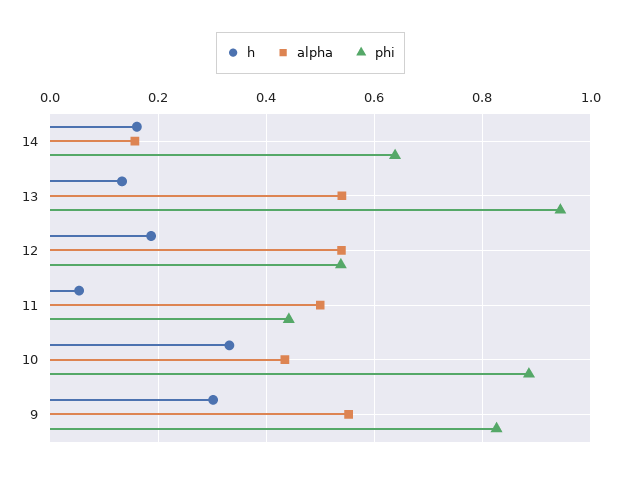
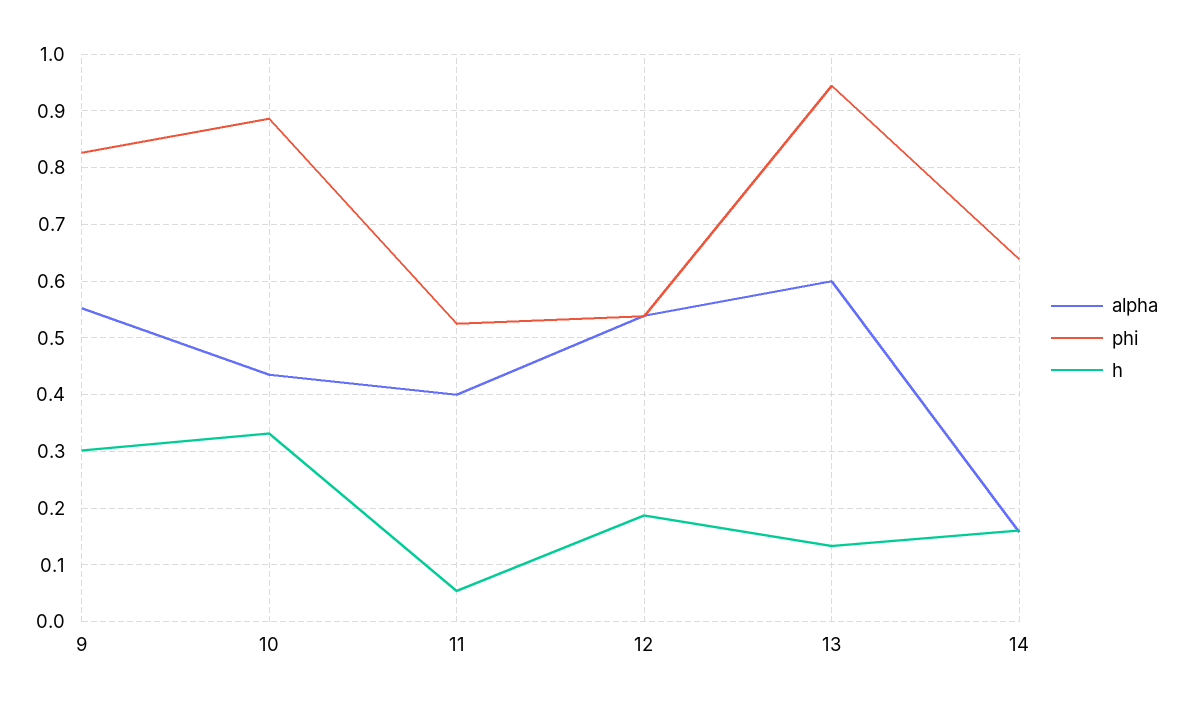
  {
    "h": {
      "14": 0.16,
      "13": 0.14,
      "12": 0.18,
      "11": 0.06,
      "10": 0.34,
      "9": 0.3
    },
    "alpha": {
      "14": 0.16,
-     "13": 0.54,
+     "13": 0.6,
      "12": 0.54,
-     "11": 0.5,
+     "11": 0.4,
      "10": 0.44,
      "9": 0.56
    },
    "phi": {
      "14": 0.64,
      "13": 0.94,
      "12": 0.54,
-     "11": 0.44,
+     "11": 0.52,
      "10": 0.88,
      "9": 0.82
    }
  }

